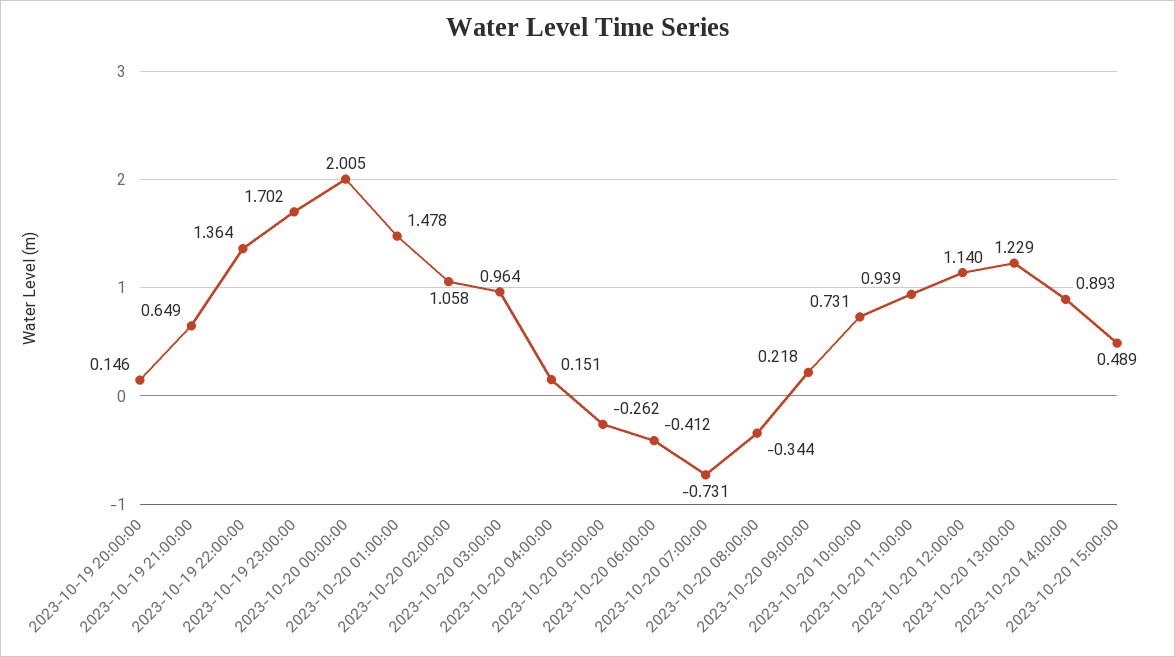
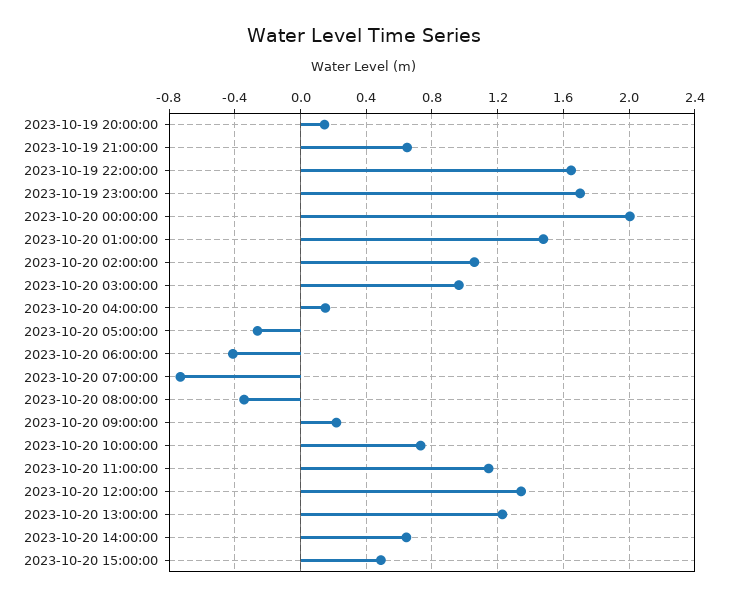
  {
    "2023-10-19 20:00:00": 0.146,
    "2023-10-19 21:00:00": 0.649,
-   "2023-10-19 22:00:00": 1.364,
+   "2023-10-19 22:00:00": 1.65,
    "2023-10-19 23:00:00": 1.702,
    "2023-10-20 00:00:00": 2.005,
    "2023-10-20 01:00:00": 1.478,
    "2023-10-20 02:00:00": 1.058,
    "2023-10-20 03:00:00": 0.964,
    "2023-10-20 04:00:00": 0.151,
    "2023-10-20 05:00:00": -0.262,
    "2023-10-20 06:00:00": -0.412,
    "2023-10-20 07:00:00": -0.731,
    "2023-10-20 08:00:00": -0.344,
    "2023-10-20 09:00:00": 0.218,
    "2023-10-20 10:00:00": 0.731,
-   "2023-10-20 11:00:00": 0.939,
+   "2023-10-20 11:00:00": 1.15,
-   "2023-10-20 12:00:00": 1.14,
+   "2023-10-20 12:00:00": 1.35,
    "2023-10-20 13:00:00": 1.229,
-   "2023-10-20 14:00:00": 0.893,
+   "2023-10-20 14:00:00": 0.65,
    "2023-10-20 15:00:00": 0.489
  }

